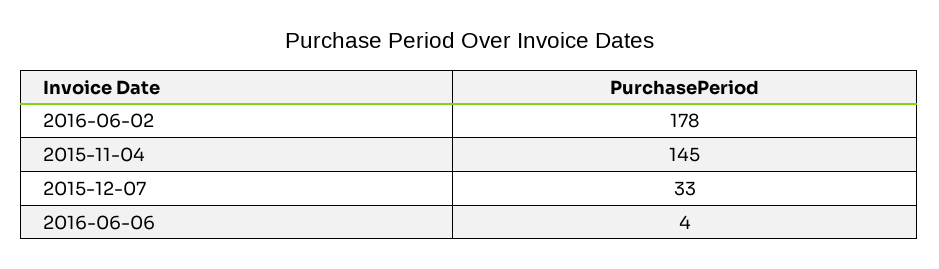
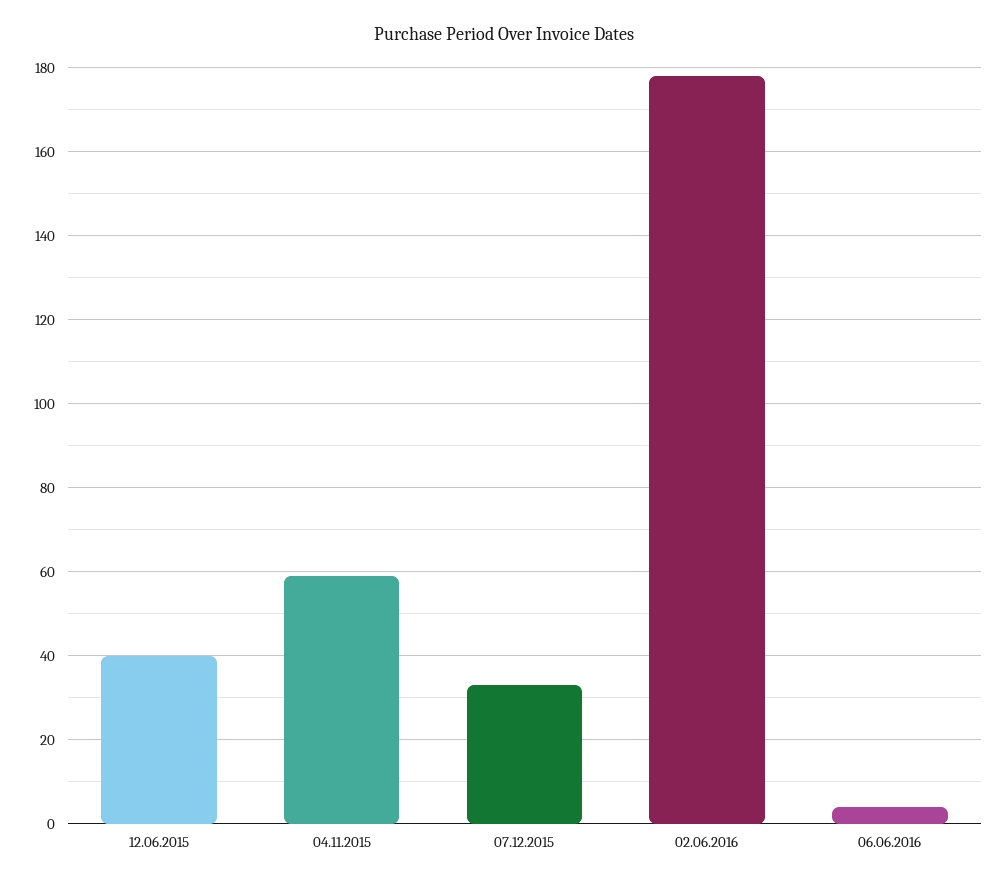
  {
    "2016-06-02": 178,
-   "2015-11-04": 145,
+   "2015-11-04": 60,
    "2015-12-07": 33,
-   "2016-06-06": 4
+   "2016-06-06": 4,
+   "12.06.2015": 40
  }

